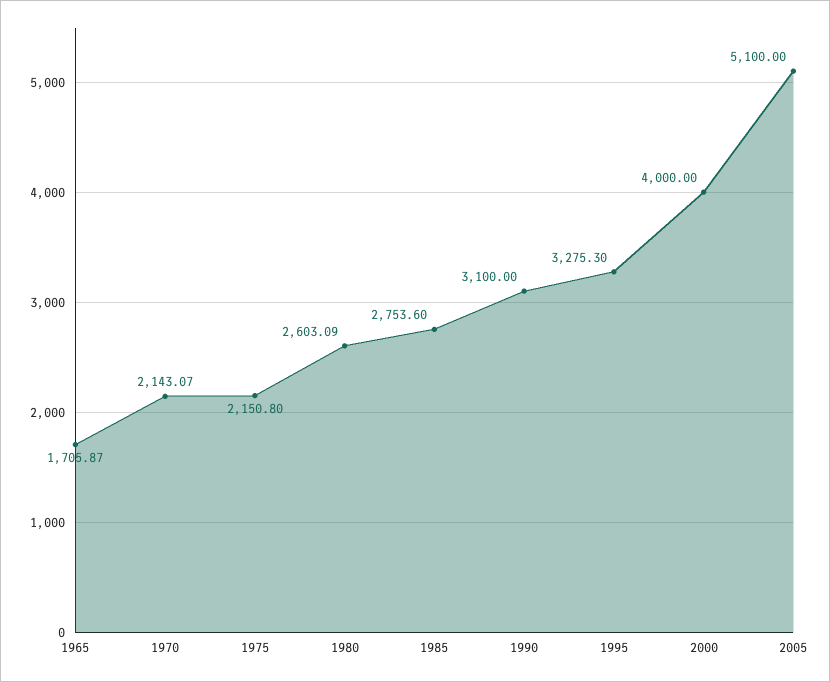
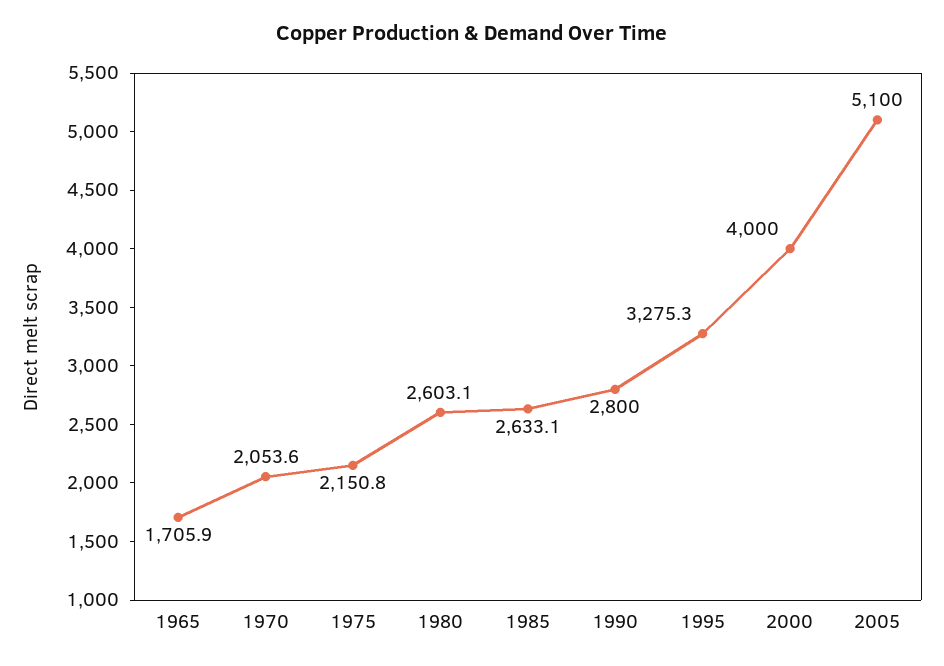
  {
    "1965": 1705.87,
-   "1970": 2143.07,
+   "1970": 2053.6,
    "1975": 2150.8,
    "1980": 2603.09,
-   "1985": 2753.6,
+   "1985": 2633.1,
-   "1990": 3100,
+   "1990": 2800,
    "1995": 3275.3,
    "2000": 4000,
    "2005": 5100
  }

